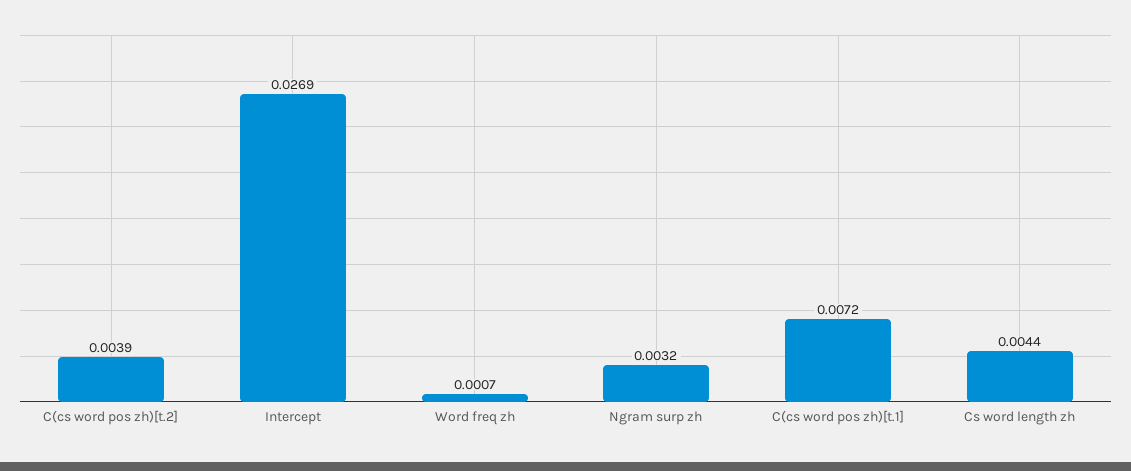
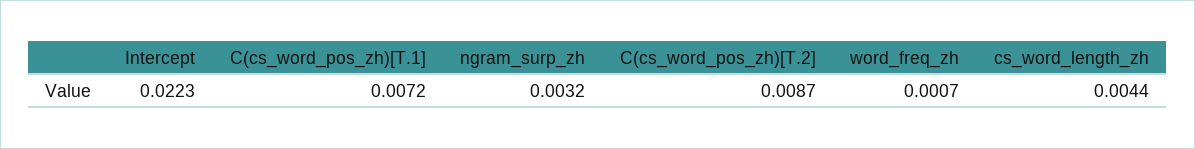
  {
-   "C(cs word pos zh)[t.2]": 0.0039,
+   "C(cs word pos zh)[t.2]": 0.0087,
-   "Intercept": 0.0269,
+   "Intercept": 0.0223,
    "Word freq zh": 0.0007,
    "Ngram surp zh": 0.0032,
    "C(cs word pos zh)[t.1]": 0.0072,
    "Cs word length zh": 0.0044
  }

